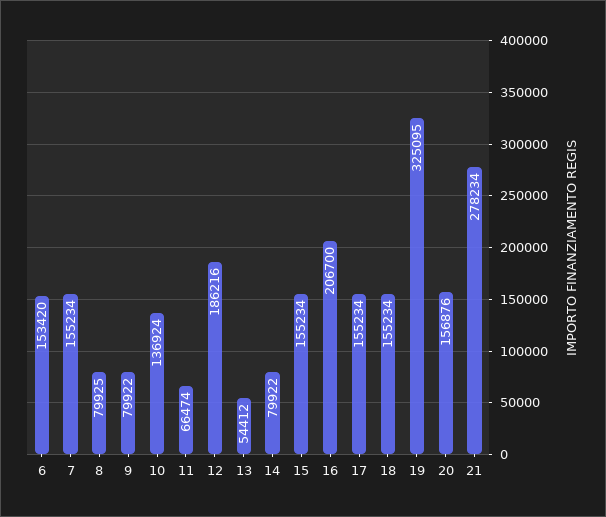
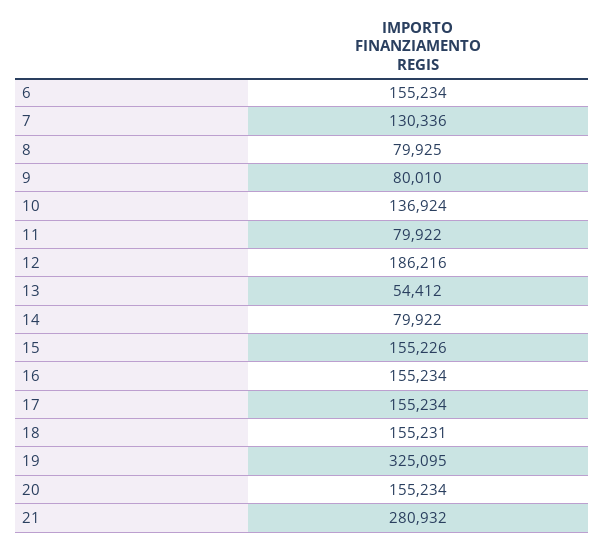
  {
-   "6": 153420,
+   "6": 155234,
-   "7": 155234,
+   "7": 130336,
    "8": 79925,
-   "9": 79922,
+   "9": 80010,
    "10": 136924,
-   "11": 66474,
+   "11": 79922,
    "12": 186216,
    "13": 54412,
    "14": 79922,
-   "15": 155234,
+   "15": 155226,
-   "16": 206700,
+   "16": 155234,
    "17": 155234,
-   "18": 155234,
+   "18": 155231,
    "19": 325095,
-   "20": 156876,
+   "20": 155234,
-   "21": 278234
+   "21": 280932
  }

